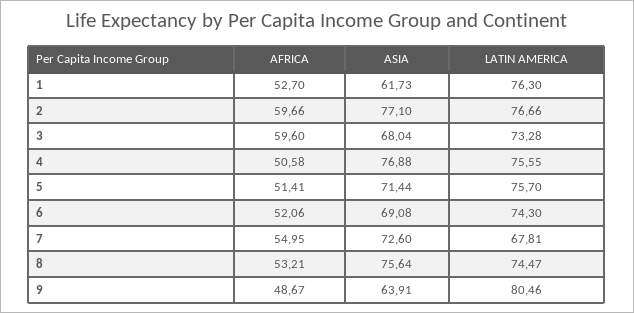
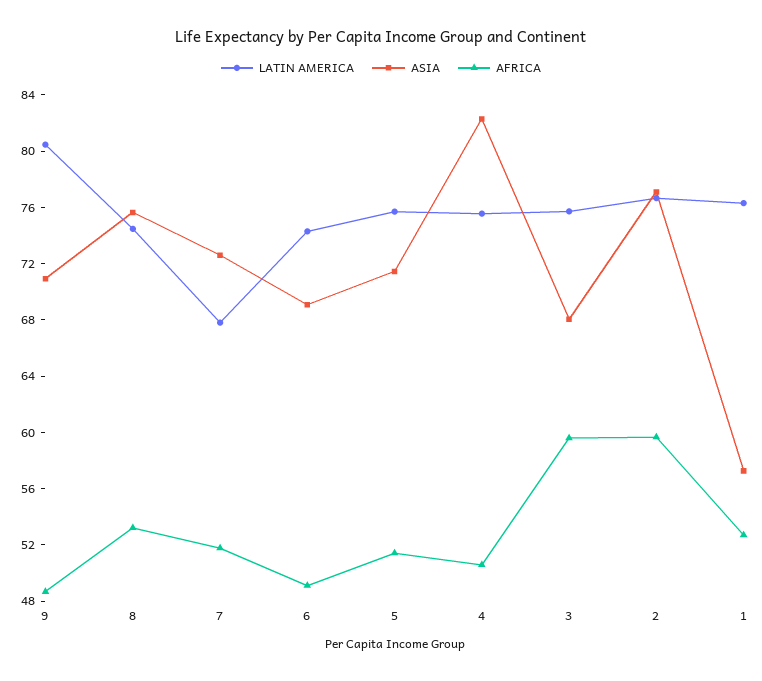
  {
    "AFRICA": {
      "1": 52.7,
      "2": 59.66,
      "3": 59.6,
      "4": 50.58,
      "5": 51.41,
-     "6": 52.06,
+     "6": 49,
-     "7": 54.95,
+     "7": 52,
      "8": 53.21,
      "9": 48.67
    },
    "ASIA": {
-     "1": 61.73,
+     "1": 57,
      "2": 77.1,
      "3": 68.04,
-     "4": 76.88,
+     "4": 82,
      "5": 71.44,
      "6": 69.08,
      "7": 72.6,
      "8": 75.64,
-     "9": 63.91
+     "9": 71
    },
    "LATIN AMERICA": {
      "1": 76.3,
      "2": 76.66,
-     "3": 73.28,
+     "3": 76,
      "4": 75.55,
      "5": 75.7,
      "6": 74.3,
      "7": 67.81,
      "8": 74.47,
      "9": 80.46
    }
  }

